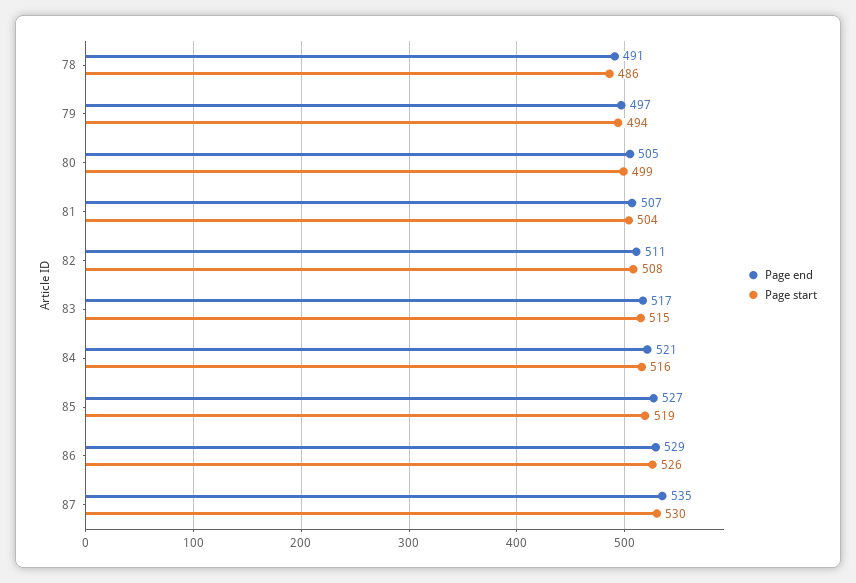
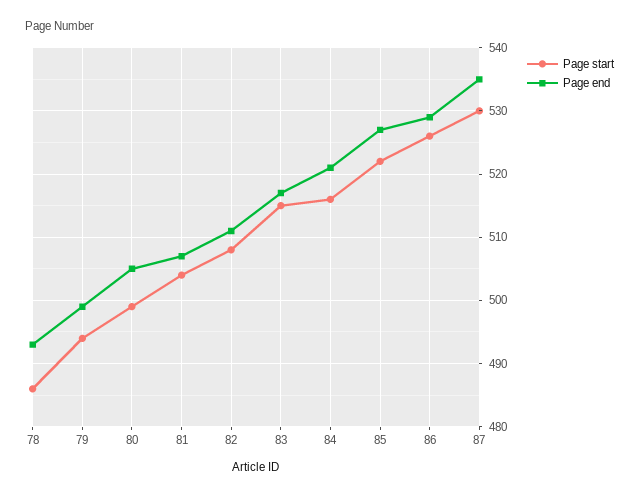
  {
    "Page end": {
-     "78": 491,
+     "78": 493,
-     "79": 497,
+     "79": 499,
      "80": 505,
      "81": 507,
      "82": 511,
      "83": 517,
      "84": 521,
      "85": 527,
      "86": 529,
      "87": 535
    },
    "Page start": {
      "78": 486,
      "79": 494,
      "80": 499,
      "81": 504,
      "82": 508,
      "83": 515,
      "84": 516,
-     "85": 519,
+     "85": 522,
      "86": 526,
      "87": 530
    }
  }

